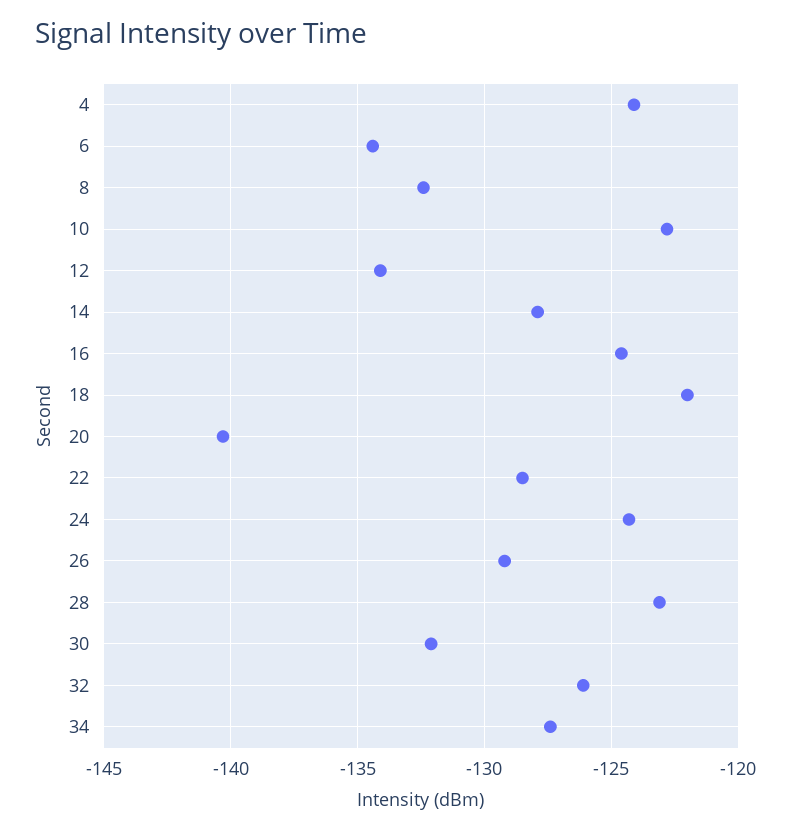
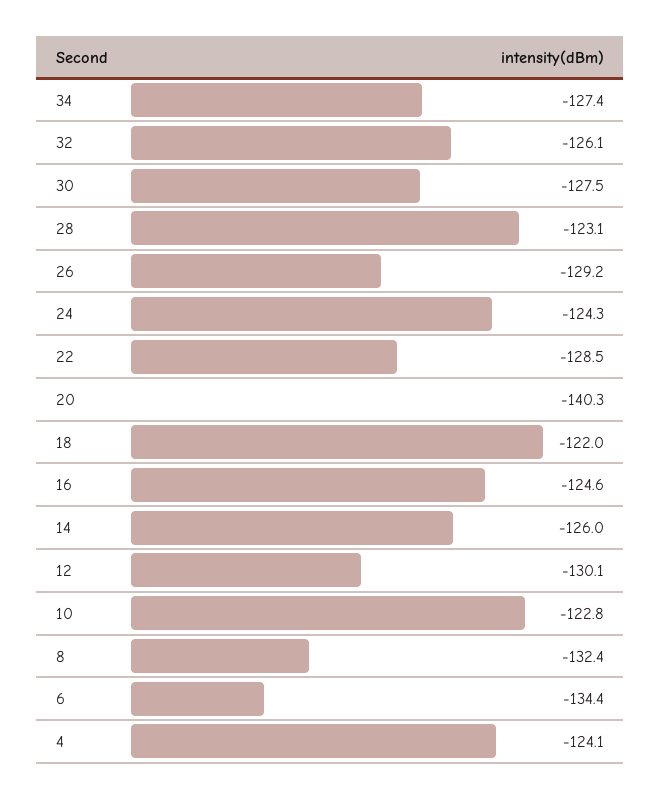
  {
    "4": -124.1,
    "6": -134.4,
    "8": -132.4,
    "10": -122.8,
-   "12": -134,
+   "12": -130.1,
-   "14": -128,
+   "14": -126,
    "16": -124.6,
    "18": -122,
    "20": -140.3,
    "22": -128.5,
    "24": -124.3,
    "26": -129.2,
    "28": -123.1,
-   "30": -132,
+   "30": -127.5,
    "32": -126.1,
    "34": -127.4
  }

